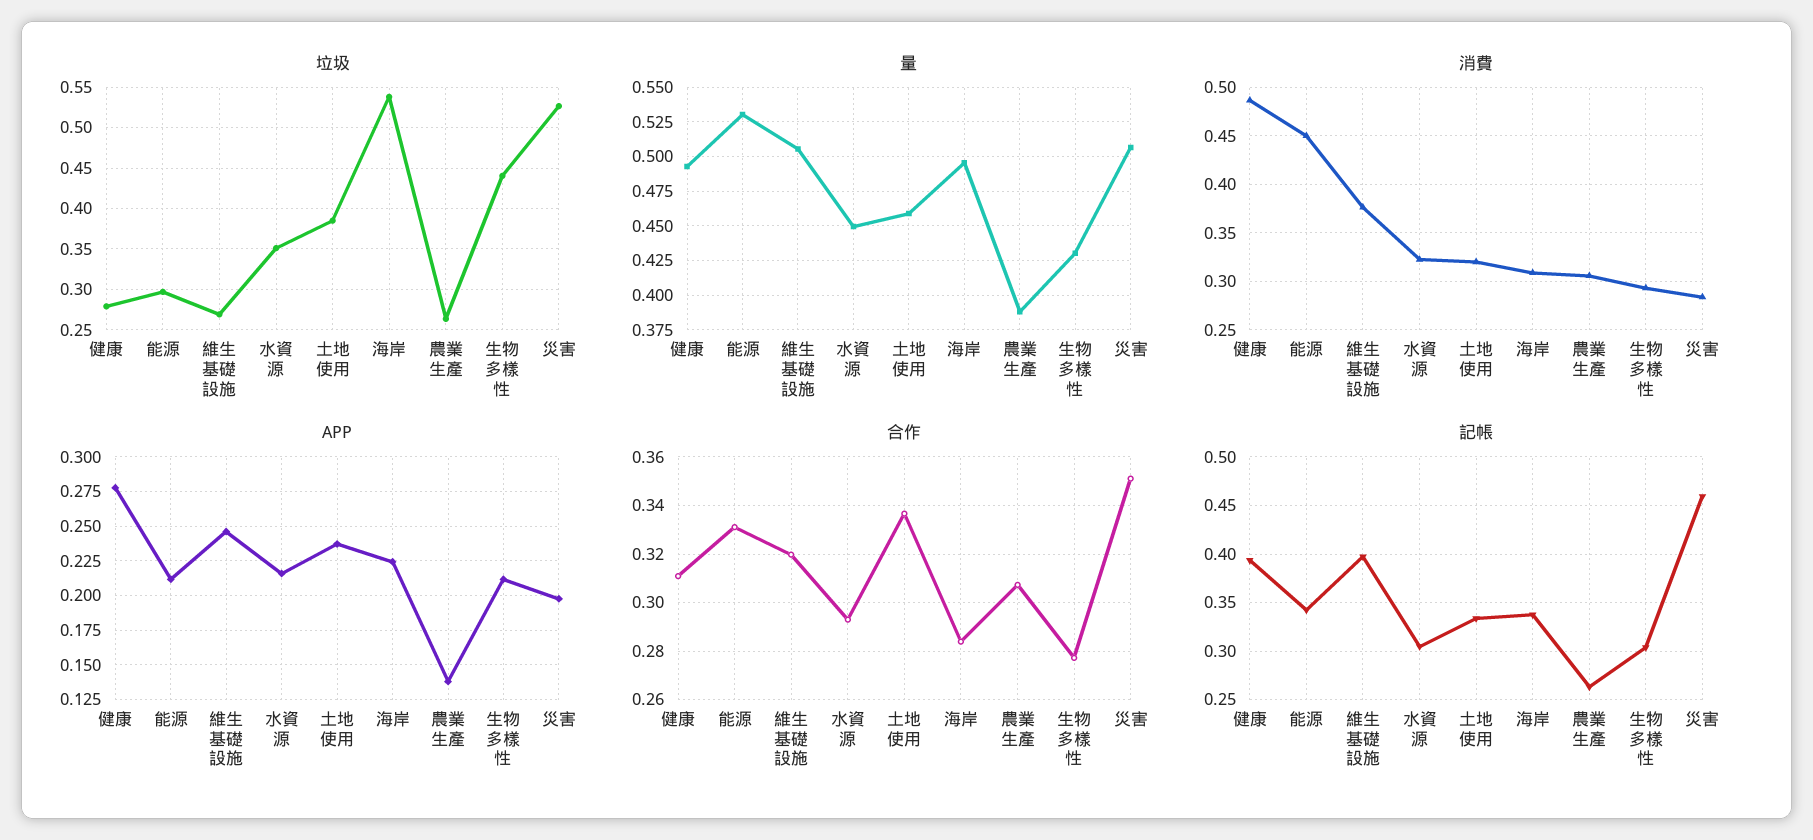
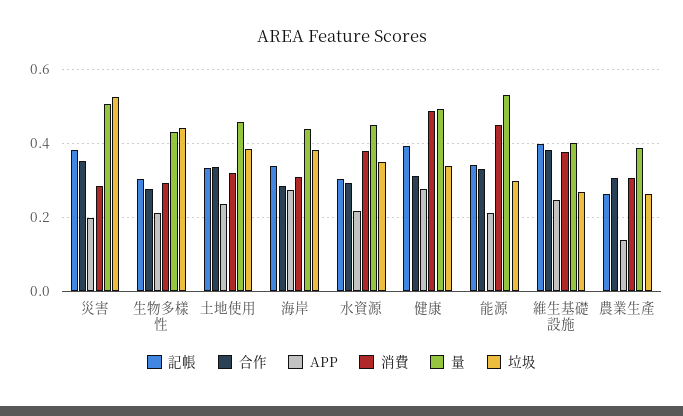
  {
    "垃圾": {
-     "健康": 0.28,
+     "健康": 0.34,
      "能源": 0.3,
      "維生基礎設施": 0.27,
      "水資源": 0.35,
      "土地使用": 0.39,
-     "海岸": 0.54,
+     "海岸": 0.38,
      "農業生產": 0.26,
      "生物多樣性": 0.44,
      "災害": 0.53
    },
    "量": {
      "健康": 0.495,
      "能源": 0.53,
-     "維生基礎設施": 0.505,
+     "維生基礎設施": 0.4,
      "水資源": 0.45,
      "土地使用": 0.46,
-     "海岸": 0.495,
+     "海岸": 0.44,
      "農業生產": 0.39,
      "生物多樣性": 0.43,
      "災害": 0.505
    },
    "消費": {
      "健康": 0.49,
      "能源": 0.45,
      "維生基礎設施": 0.38,
-     "水資源": 0.32,
+     "水資源": 0.38,
      "土地使用": 0.32,
      "海岸": 0.31,
      "農業生產": 0.31,
      "生物多樣性": 0.29,
      "災害": 0.28
    },
    "APP": {
      "健康": 0.28,
      "能源": 0.21,
      "維生基礎設施": 0.245,
      "水資源": 0.215,
      "土地使用": 0.235,
-     "海岸": 0.225,
+     "海岸": 0.28,
      "農業生產": 0.14,
      "生物多樣性": 0.21,
      "災害": 0.2
    },
    "合作": {
      "健康": 0.31,
      "能源": 0.33,
-     "維生基礎設施": 0.32,
+     "維生基礎設施": 0.38,
      "水資源": 0.2925,
      "土地使用": 0.3375,
      "海岸": 0.285,
      "農業生產": 0.3075,
      "生物多樣性": 0.2775,
      "災害": 0.35
    },
    "記帳": {
      "健康": 0.39,
      "能源": 0.34,
      "維生基礎設施": 0.4,
      "水資源": 0.3,
      "土地使用": 0.33,
      "海岸": 0.34,
      "農業生產": 0.26,
      "生物多樣性": 0.3,
-     "災害": 0.46
+     "災害": 0.38
    }
  }

